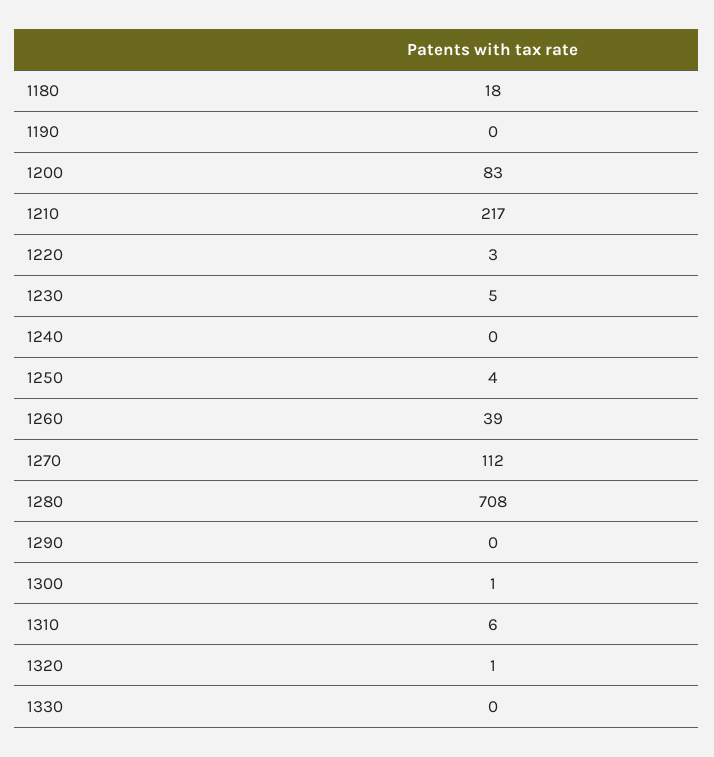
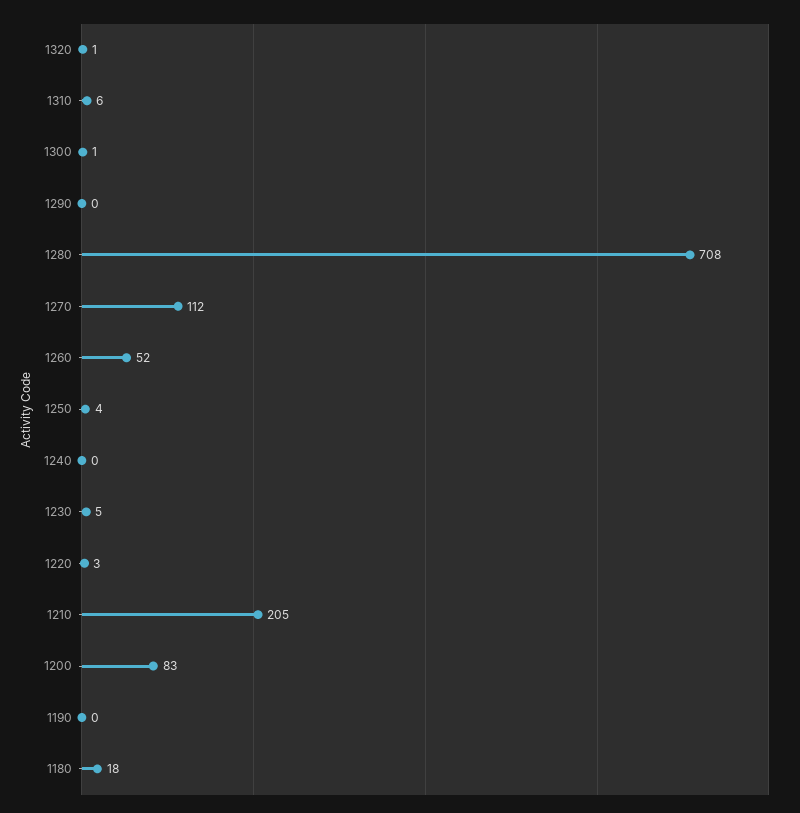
  {
    "1180": 18,
    "1190": 0,
    "1200": 83,
-   "1210": 217,
+   "1210": 205,
    "1220": 3,
    "1230": 5,
    "1240": 0,
    "1250": 4,
-   "1260": 39,
+   "1260": 52,
    "1270": 112,
    "1280": 708,
    "1290": 0,
    "1300": 1,
    "1310": 6,
-   "1320": 1,
+   "1320": 1
-   "1330": 0
  }

